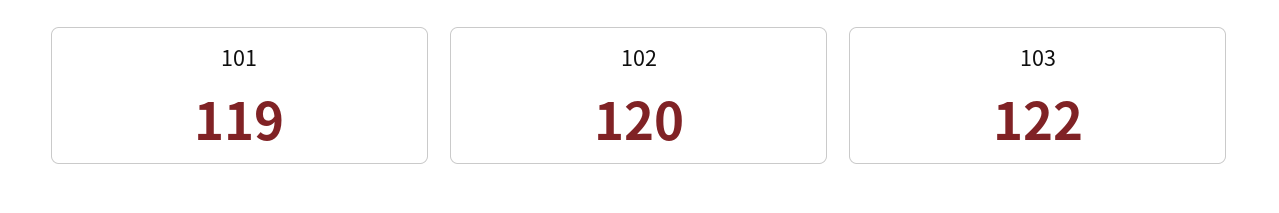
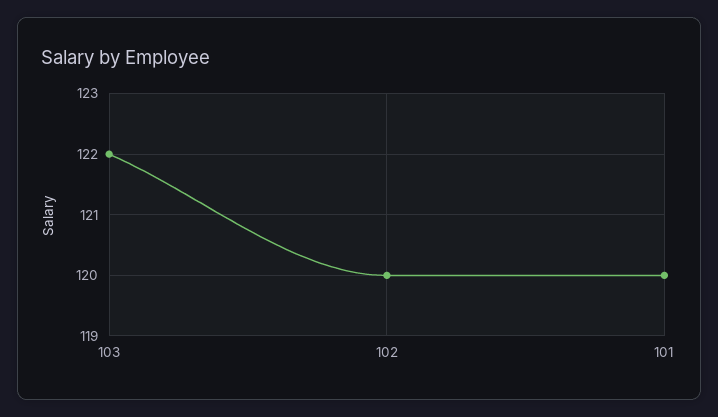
  {
-   "101": 119,
+   "101": 120,
    "102": 120,
    "103": 122
  }

